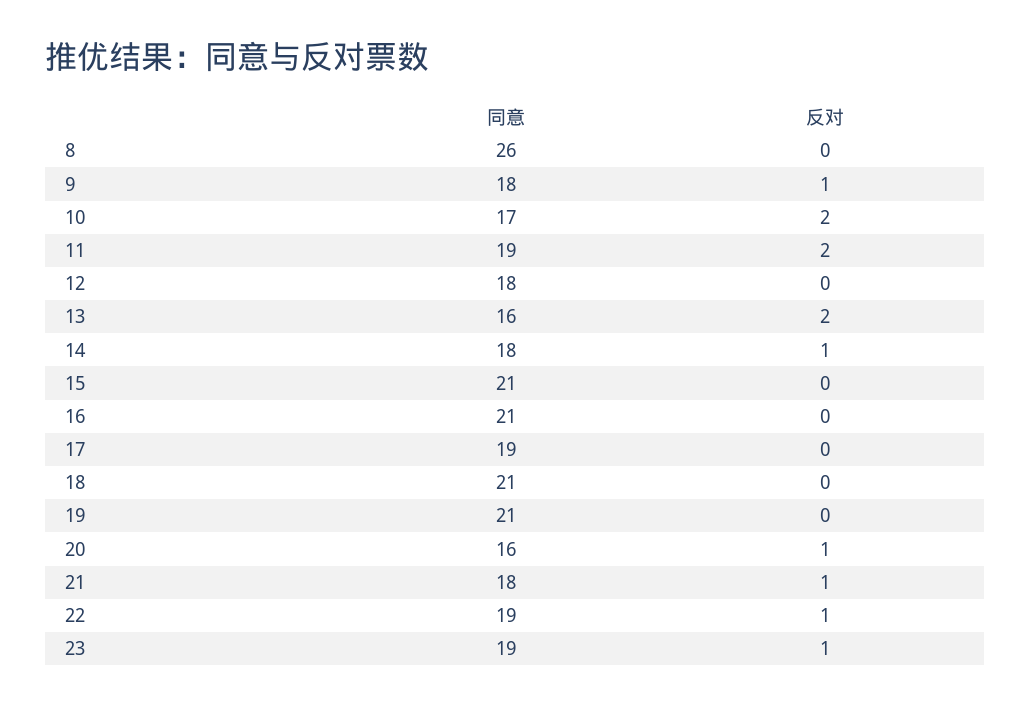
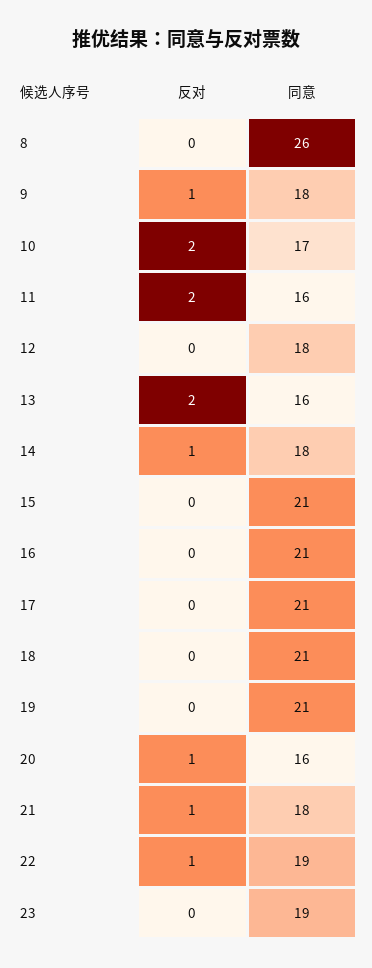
  {
    "同意": {
      "8": 26,
      "9": 18,
      "10": 17,
-     "11": 19,
+     "11": 16,
      "12": 18,
      "13": 16,
      "14": 18,
      "15": 21,
      "16": 21,
-     "17": 19,
+     "17": 21,
      "18": 21,
      "19": 21,
      "20": 16,
      "21": 18,
      "22": 19,
      "23": 19
    },
    "反对": {
      "8": 0,
      "9": 1,
      "10": 2,
      "11": 2,
      "12": 0,
      "13": 2,
      "14": 1,
      "15": 0,
      "16": 0,
      "17": 0,
      "18": 0,
      "19": 0,
      "20": 1,
      "21": 1,
      "22": 1,
-     "23": 1
+     "23": 0
    }
  }

